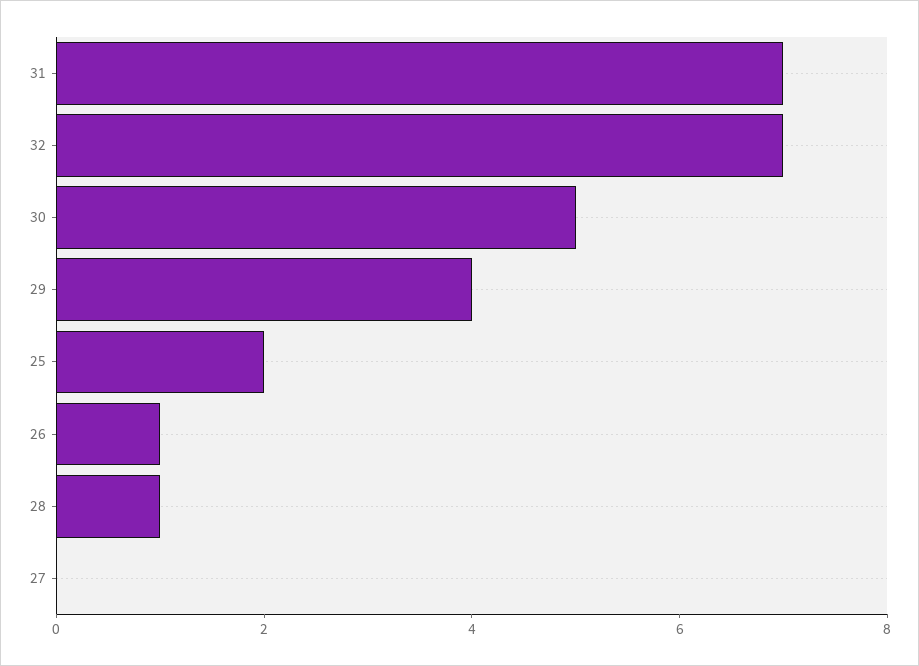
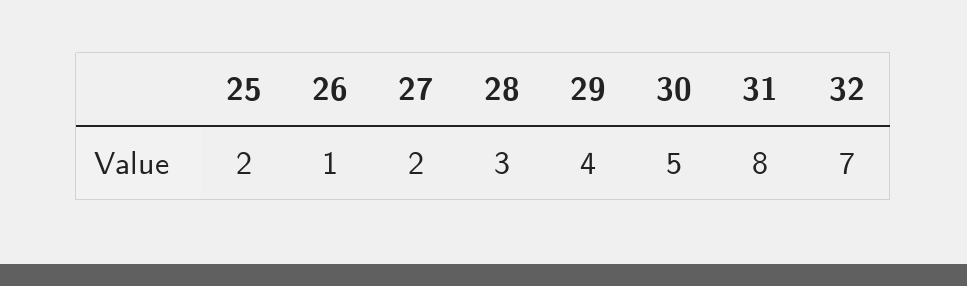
  {
-   "31": 7,
+   "31": 8,
    "32": 7,
    "30": 5,
    "29": 4,
    "25": 2,
    "26": 1,
-   "28": 1,
+   "28": 3,
-   "27": 0
+   "27": 2
  }

